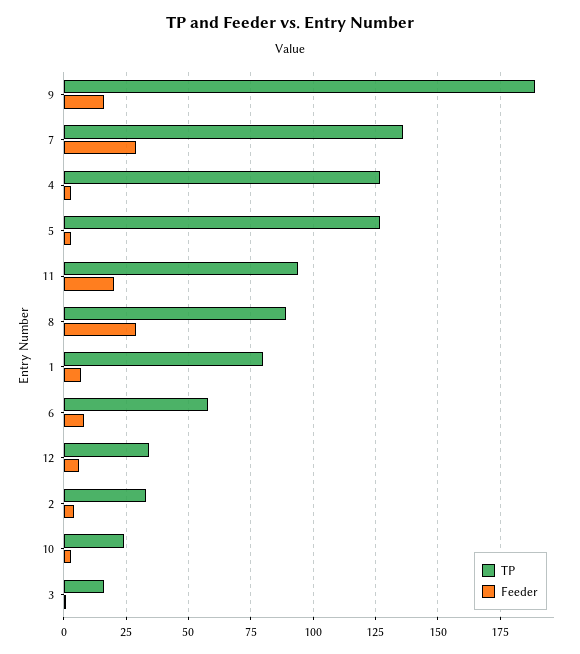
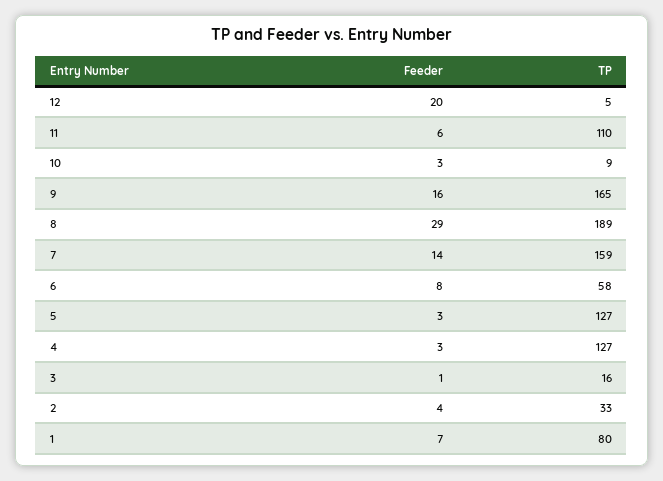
  {
    "TP": {
-     "9": 190,
+     "9": 165,
-     "7": 135,
+     "7": 159,
      "4": 127,
      "5": 127,
-     "11": 95,
+     "11": 110,
-     "8": 90,
+     "8": 189,
      "1": 80,
      "6": 58,
-     "12": 35,
+     "12": 5,
      "2": 33,
-     "10": 25,
+     "10": 9,
      "3": 16
    },
    "Feeder": {
      "9": 16,
-     "7": 30,
+     "7": 14,
      "4": 3,
      "5": 3,
-     "11": 20,
+     "11": 6,
      "8": 29,
      "1": 7,
      "6": 8,
-     "12": 5,
+     "12": 20,
      "2": 4,
      "10": 3,
      "3": 1
    }
  }

